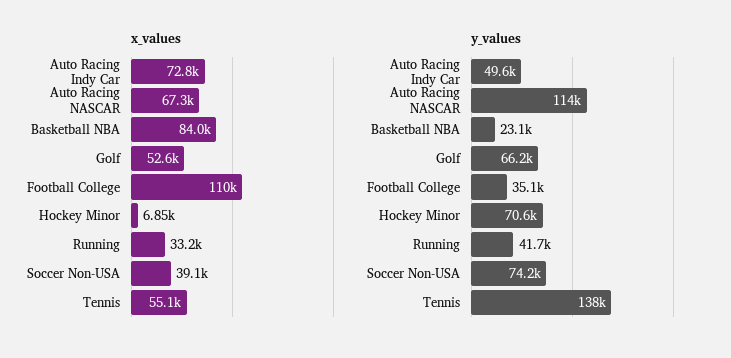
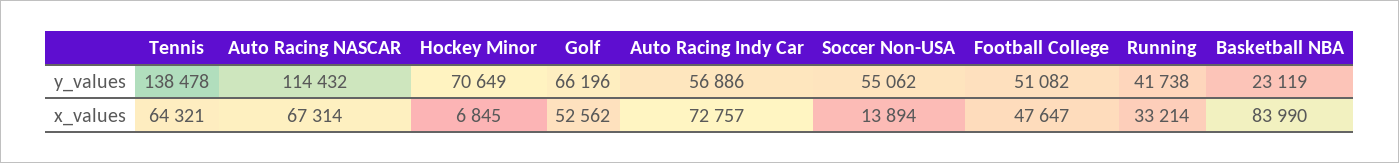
  {
    "x_values": {
      "Auto Racing Indy Car": 72757,
      "Auto Racing NASCAR": 67314,
      "Basketball NBA": 83990,
      "Golf": 52562,
-     "Football College": 110000,
+     "Football College": 47647,
      "Hockey Minor": 6845,
      "Running": 33214,
-     "Soccer Non-USA": 39100,
+     "Soccer Non-USA": 13894,
-     "Tennis": 55100
+     "Tennis": 64321
    },
    "y_values": {
-     "Auto Racing Indy Car": 49600,
+     "Auto Racing Indy Car": 56886,
      "Auto Racing NASCAR": 114432,
      "Basketball NBA": 23119,
      "Golf": 66196,
-     "Football College": 35100,
+     "Football College": 51082,
      "Hockey Minor": 70649,
      "Running": 41738,
-     "Soccer Non-USA": 74200,
+     "Soccer Non-USA": 55062,
      "Tennis": 138478
    }
  }

